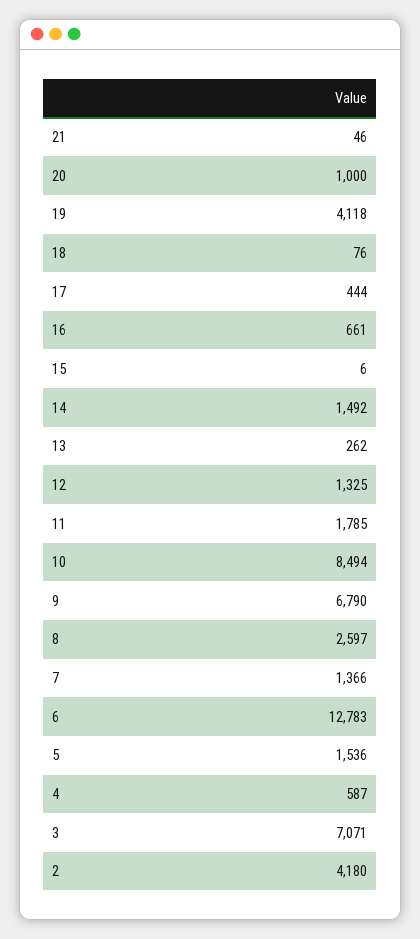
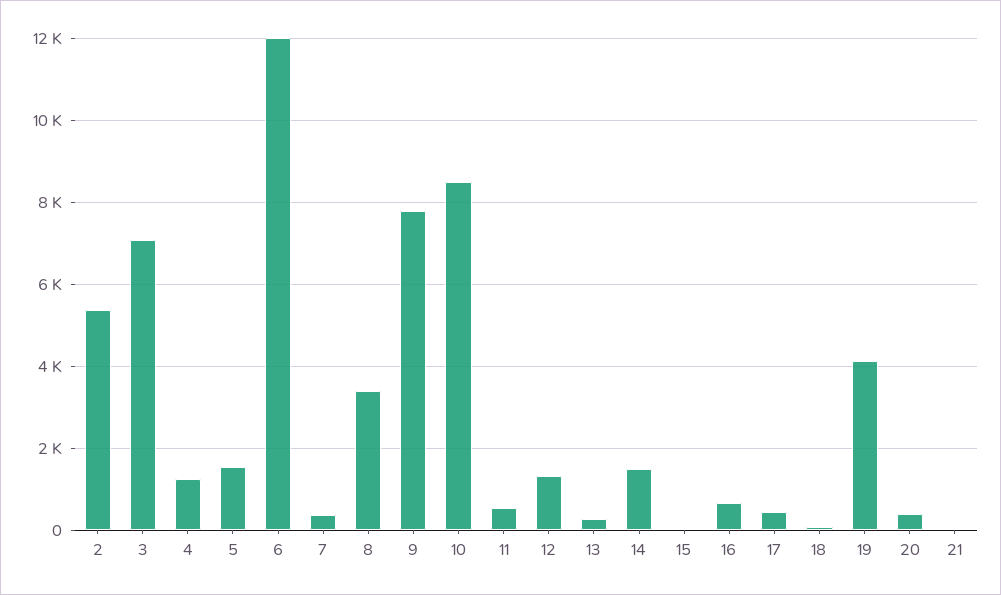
  {
    "21": 46,
-   "20": 1000,
+   "20": 400,
    "19": 4118,
    "18": 76,
    "17": 444,
    "16": 661,
    "15": 6,
    "14": 1492,
    "13": 262,
    "12": 1325,
-   "11": 1785,
+   "11": 600,
    "10": 8494,
-   "9": 6790,
+   "9": 7800,
-   "8": 2597,
+   "8": 3400,
-   "7": 1366,
+   "7": 400,
-   "6": 12783,
+   "6": 12000,
    "5": 1536,
-   "4": 587,
+   "4": 1200,
    "3": 7071,
-   "2": 4180
+   "2": 5400
  }

